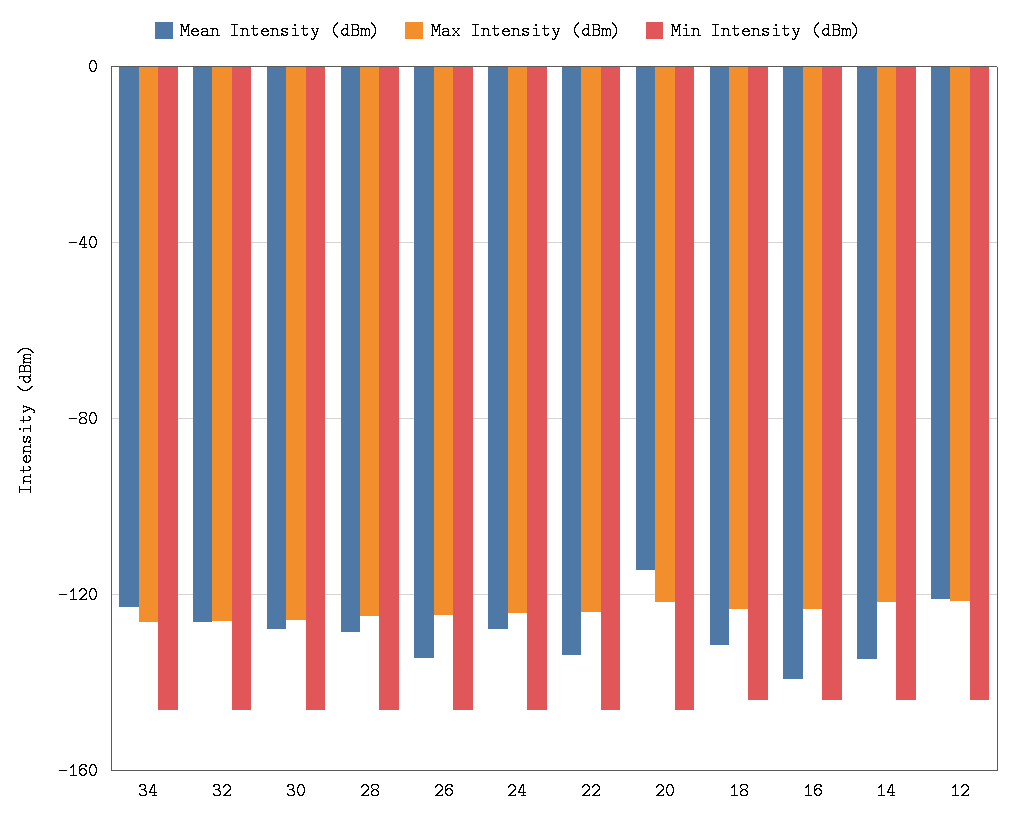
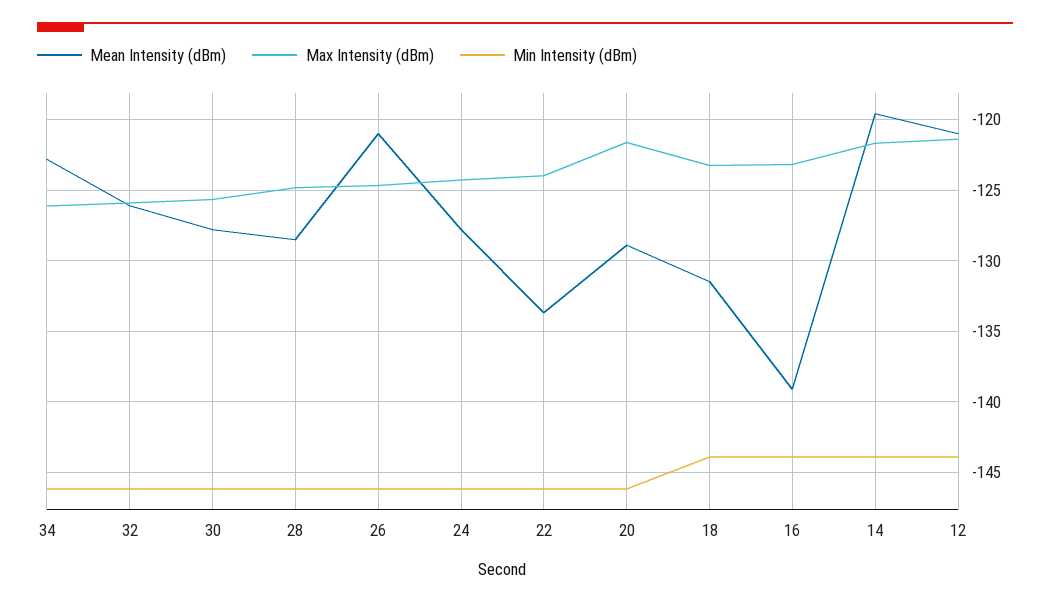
  {
    "Mean Intensity (dBm)": {
      "34": -123,
      "32": -126,
      "30": -128,
      "28": -128.5,
-     "26": -135,
+     "26": -121,
      "24": -128,
      "22": -133.5,
-     "20": -115,
+     "20": -129,
      "18": -131.5,
      "16": -139,
-     "14": -135,
+     "14": -119.5,
      "12": -121
    },
    "Max Intensity (dBm)": {
      "34": -126,
      "32": -126,
      "30": -125.5,
      "28": -125,
      "26": -124.5,
      "24": -124.5,
      "22": -124,
      "20": -121.5,
      "18": -123.5,
      "16": -123,
      "14": -121.5,
      "12": -121.5
    },
    "Min Intensity (dBm)": {
      "34": -146,
      "32": -146,
      "30": -146,
      "28": -146,
      "26": -146,
      "24": -146,
      "22": -146,
      "20": -146,
      "18": -144,
      "16": -144,
      "14": -144,
      "12": -144
    }
  }

